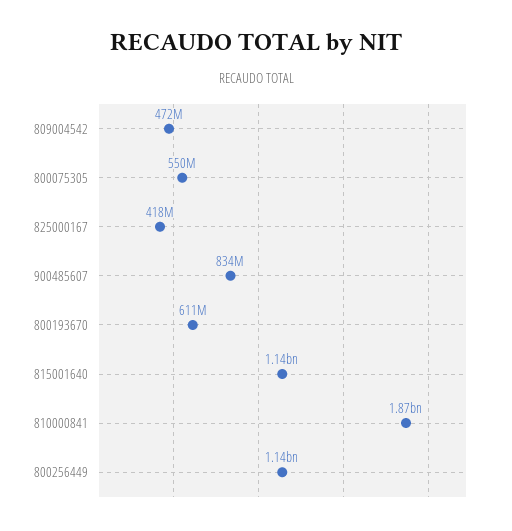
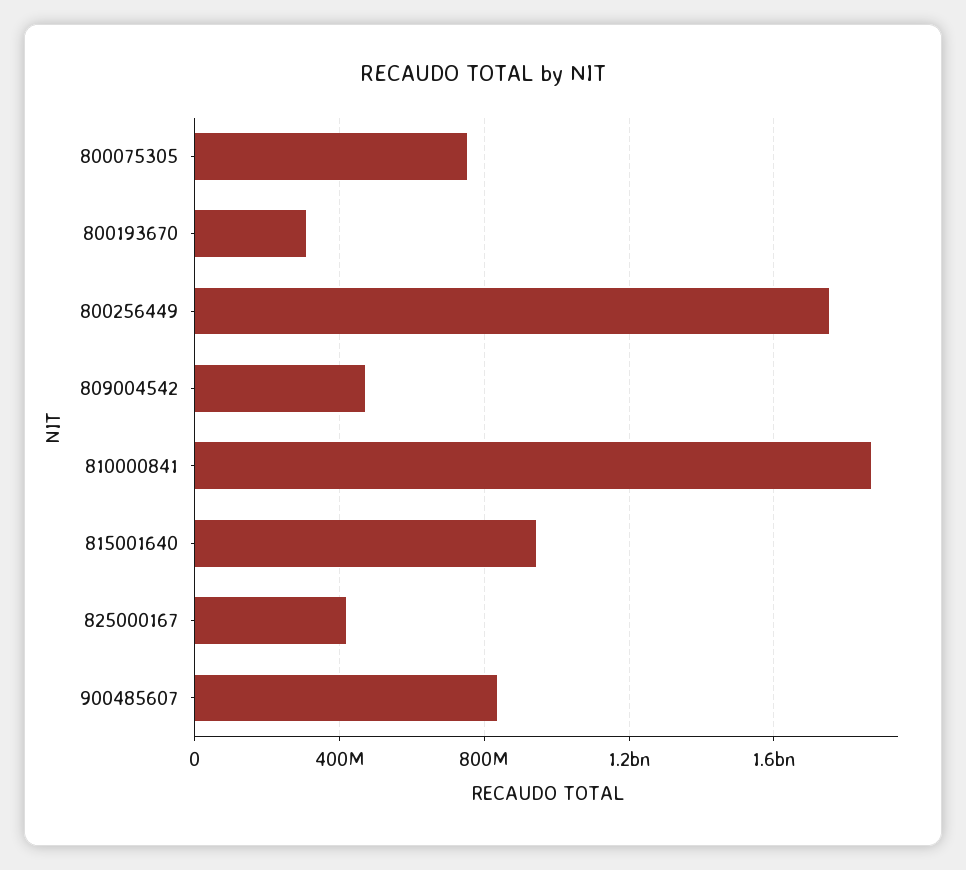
  {
    "809004542": 472000000,
-   "800075305": 550000000,
+   "800075305": 750000000,
    "825000167": 418000000,
    "900485607": 834000000,
-   "800193670": 611000000,
+   "800193670": 300000000,
-   "815001640": 1140000000,
+   "815001640": 950000000,
    "810000841": 1870000000,
-   "800256449": 1140000000
+   "800256449": 1750000000
  }

